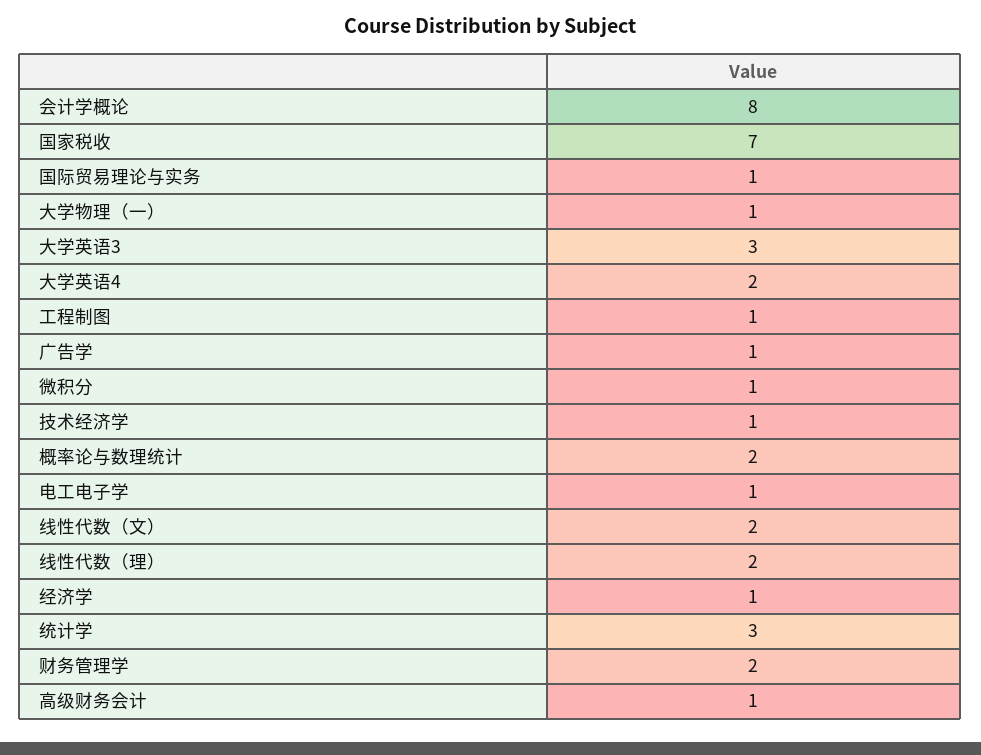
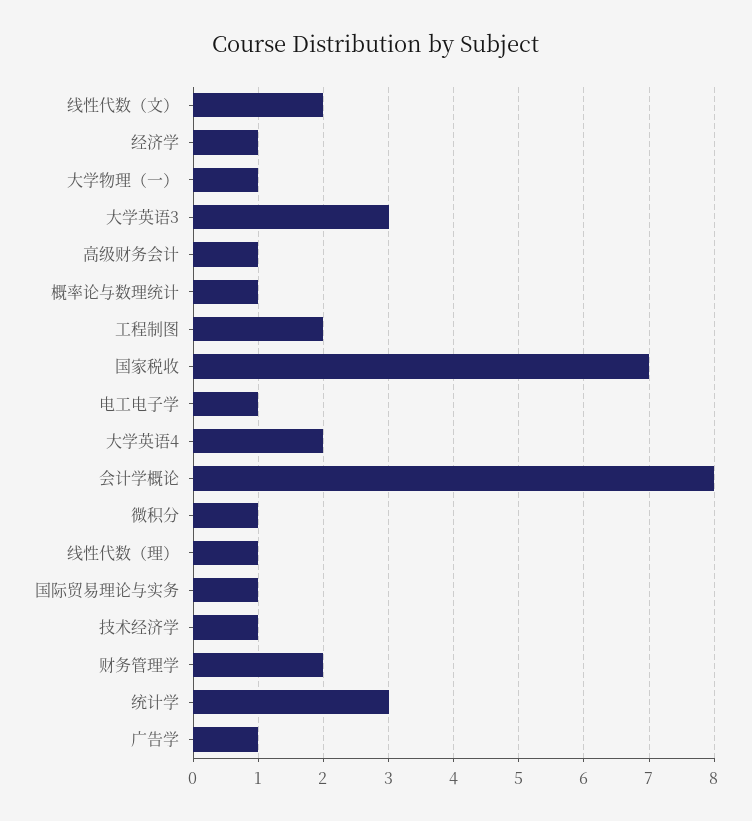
  {
    "会计学概论": 8,
    "国家税收": 7,
    "国际贸易理论与实务": 1,
    "大学物理（一）": 1,
    "大学英语3": 3,
    "大学英语4": 2,
-   "工程制图": 1,
+   "工程制图": 2,
    "广告学": 1,
    "微积分": 1,
    "技术经济学": 1,
-   "概率论与数理统计": 2,
+   "概率论与数理统计": 1,
    "电工电子学": 1,
    "线性代数（文）": 2,
-   "线性代数（理）": 2,
+   "线性代数（理）": 1,
    "经济学": 1,
    "统计学": 3,
    "财务管理学": 2,
    "高级财务会计": 1
  }

